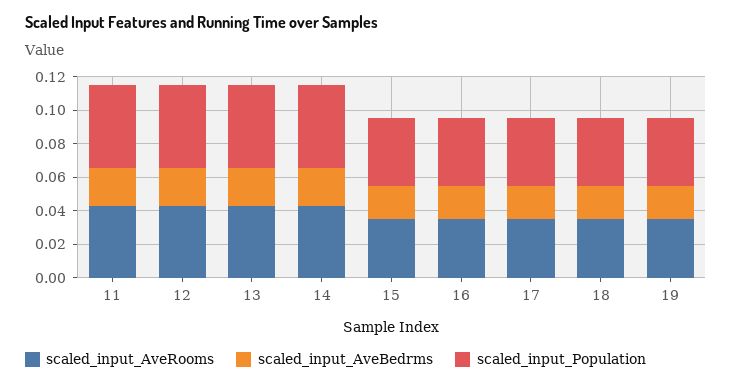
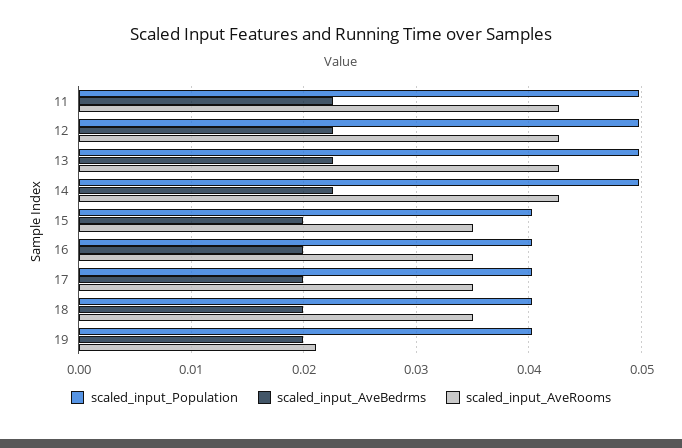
  {
    "scaled_input_AveRooms": {
      "11": 0.043,
      "12": 0.043,
      "13": 0.043,
      "14": 0.043,
      "15": 0.035,
      "16": 0.035,
      "17": 0.035,
      "18": 0.035,
-     "19": 0.035
+     "19": 0.021
    },
    "scaled_input_AveBedrms": {
      "11": 0.023,
      "12": 0.023,
      "13": 0.023,
      "14": 0.023,
      "15": 0.02,
      "16": 0.02,
      "17": 0.02,
      "18": 0.02,
      "19": 0.02
    },
    "scaled_input_Population": {
      "11": 0.05,
      "12": 0.05,
      "13": 0.05,
      "14": 0.05,
      "15": 0.04,
      "16": 0.04,
      "17": 0.04,
      "18": 0.04,
      "19": 0.04
    }
  }

